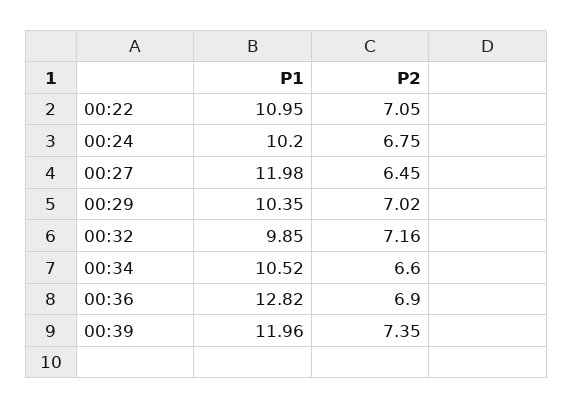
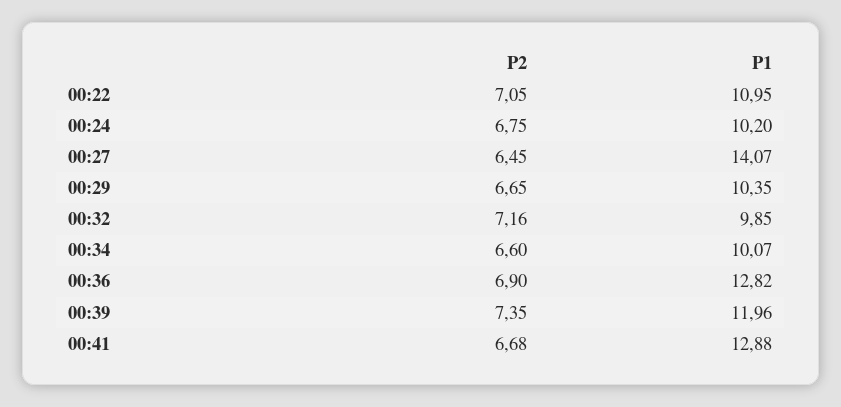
  {
    "P1": {
      "00:22": 10.95,
      "00:24": 10.2,
-     "00:27": 11.98,
+     "00:27": 14.07,
      "00:29": 10.35,
      "00:32": 9.85,
-     "00:34": 10.52,
+     "00:34": 10.07,
      "00:36": 12.82,
-     "00:39": 11.96
+     "00:39": 11.96,
+     "00:41": 12.88
    },
    "P2": {
      "00:22": 7.05,
      "00:24": 6.75,
      "00:27": 6.45,
-     "00:29": 7.02,
+     "00:29": 6.65,
      "00:32": 7.16,
      "00:34": 6.6,
      "00:36": 6.9,
-     "00:39": 7.35
+     "00:39": 7.35,
+     "00:41": 6.68
    }
  }

